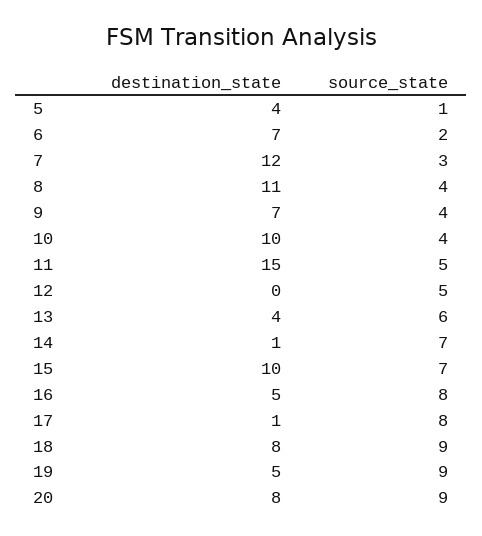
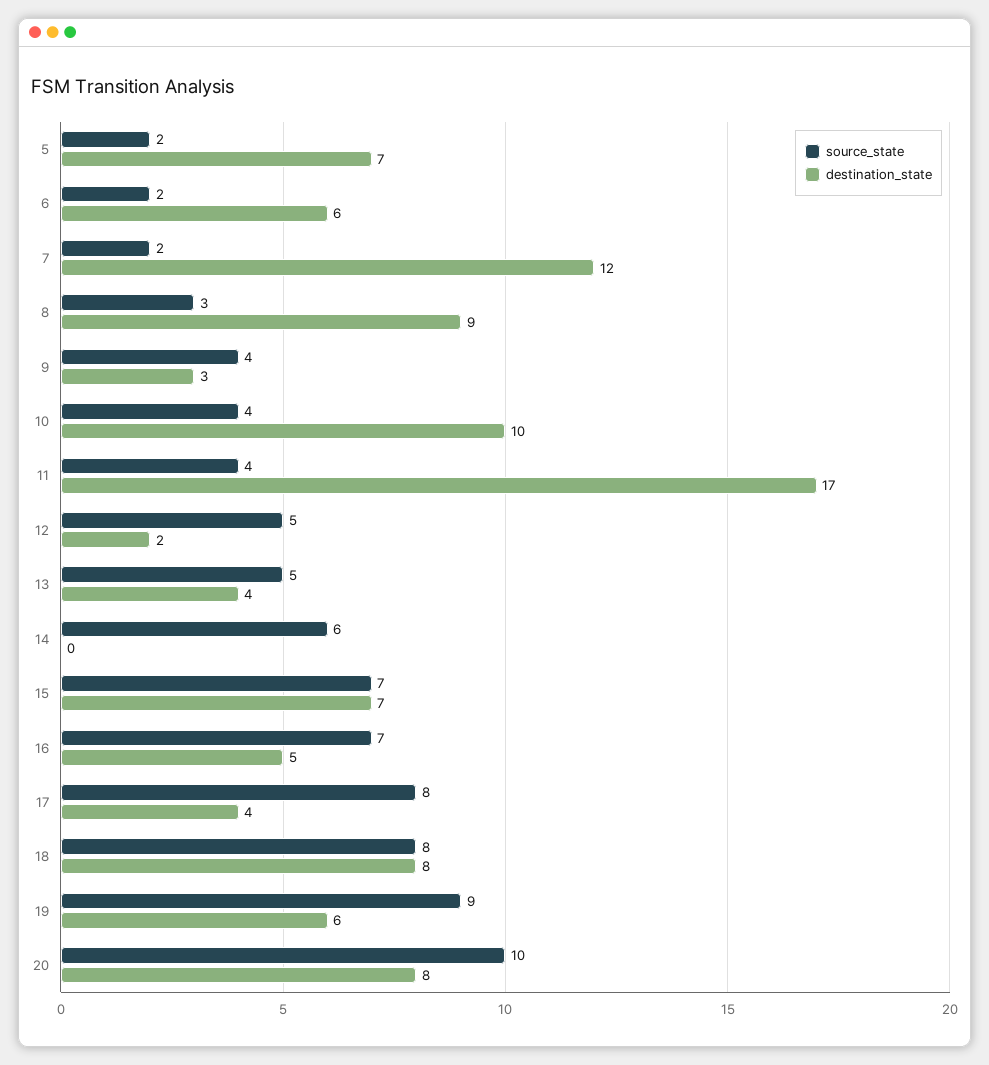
  {
    "destination_state": {
-     "5": 4,
+     "5": 7,
-     "6": 7,
+     "6": 6,
      "7": 12,
-     "8": 11,
+     "8": 9,
-     "9": 7,
+     "9": 3,
      "10": 10,
-     "11": 15,
+     "11": 17,
-     "12": 0,
+     "12": 2,
      "13": 4,
-     "14": 1,
+     "14": 0,
-     "15": 10,
+     "15": 7,
      "16": 5,
-     "17": 1,
+     "17": 4,
      "18": 8,
-     "19": 5,
+     "19": 6,
      "20": 8
    },
    "source_state": {
-     "5": 1,
+     "5": 2,
      "6": 2,
-     "7": 3,
+     "7": 2,
-     "8": 4,
+     "8": 3,
      "9": 4,
      "10": 4,
-     "11": 5,
+     "11": 4,
      "12": 5,
-     "13": 6,
+     "13": 5,
-     "14": 7,
+     "14": 6,
      "15": 7,
-     "16": 8,
+     "16": 7,
      "17": 8,
-     "18": 9,
+     "18": 8,
      "19": 9,
-     "20": 9
+     "20": 10
    }
  }

